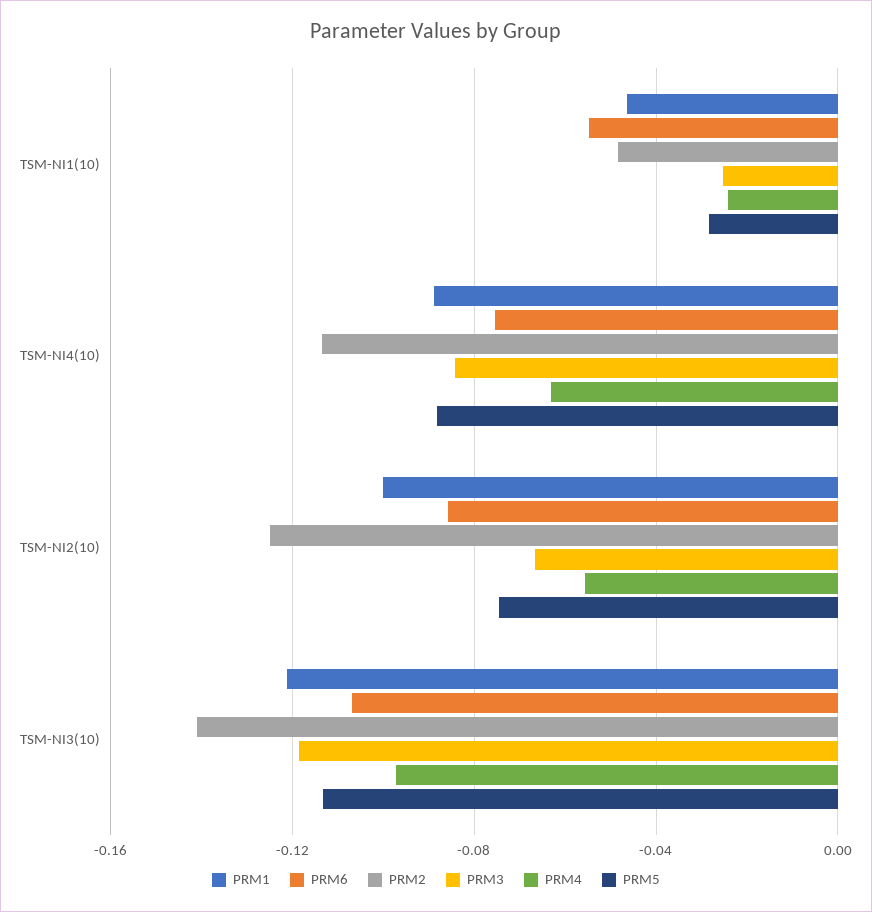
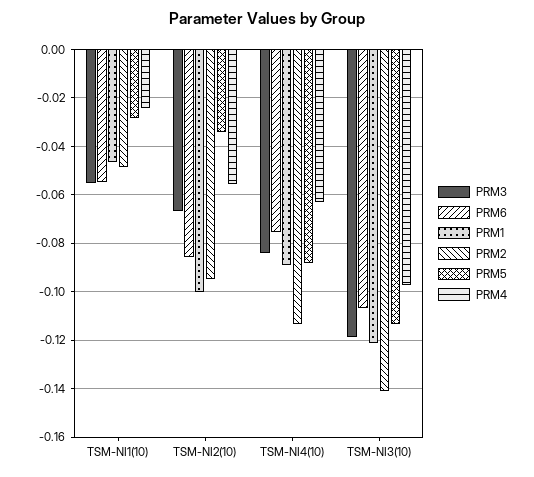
  {
    "PRM1": {
      "TSM-NI1(10)": -0.0475,
      "TSM-NI4(10)": -0.09,
      "TSM-NI2(10)": -0.1,
      "TSM-NI3(10)": -0.1225
    },
    "PRM6": {
      "TSM-NI1(10)": -0.055,
      "TSM-NI4(10)": -0.075,
      "TSM-NI2(10)": -0.085,
      "TSM-NI3(10)": -0.1075
    },
    "PRM2": {
      "TSM-NI1(10)": -0.0475,
      "TSM-NI4(10)": -0.1125,
-     "TSM-NI2(10)": -0.125,
+     "TSM-NI2(10)": -0.095,
      "TSM-NI3(10)": -0.14
    },
    "PRM3": {
-     "TSM-NI1(10)": -0.025,
+     "TSM-NI1(10)": -0.055,
      "TSM-NI4(10)": -0.085,
      "TSM-NI2(10)": -0.0675,
      "TSM-NI3(10)": -0.1175
    },
    "PRM4": {
      "TSM-NI1(10)": -0.025,
      "TSM-NI4(10)": -0.0625,
      "TSM-NI2(10)": -0.055,
      "TSM-NI3(10)": -0.0975
    },
    "PRM5": {
      "TSM-NI1(10)": -0.0275,
      "TSM-NI4(10)": -0.0875,
-     "TSM-NI2(10)": -0.075,
+     "TSM-NI2(10)": -0.035,
      "TSM-NI3(10)": -0.1125
    }
  }

